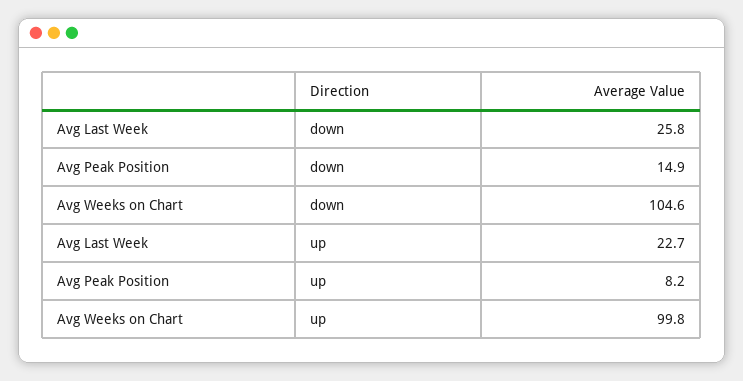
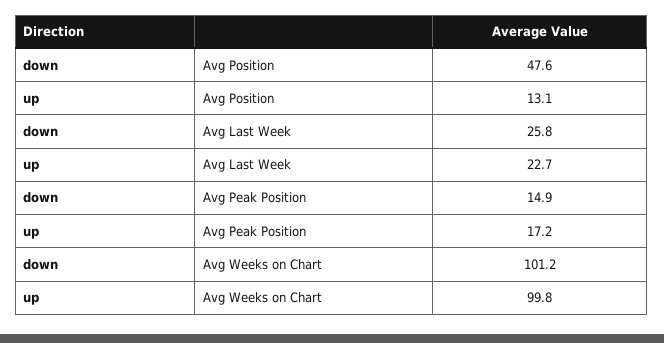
  {
    "Avg Last Week": {
      "down": 25.8,
      "up": 22.7
    },
    "Avg Peak Position": {
      "down": 14.9,
-     "up": 8.2
+     "up": 17.2
    },
    "Avg Weeks on Chart": {
-     "down": 104.6,
+     "down": 101.2,
      "up": 99.8
-   }
+   },
+   "Avg Position": {
+     "down": 47.6,
+     "up": 13.1
+   }
  }

